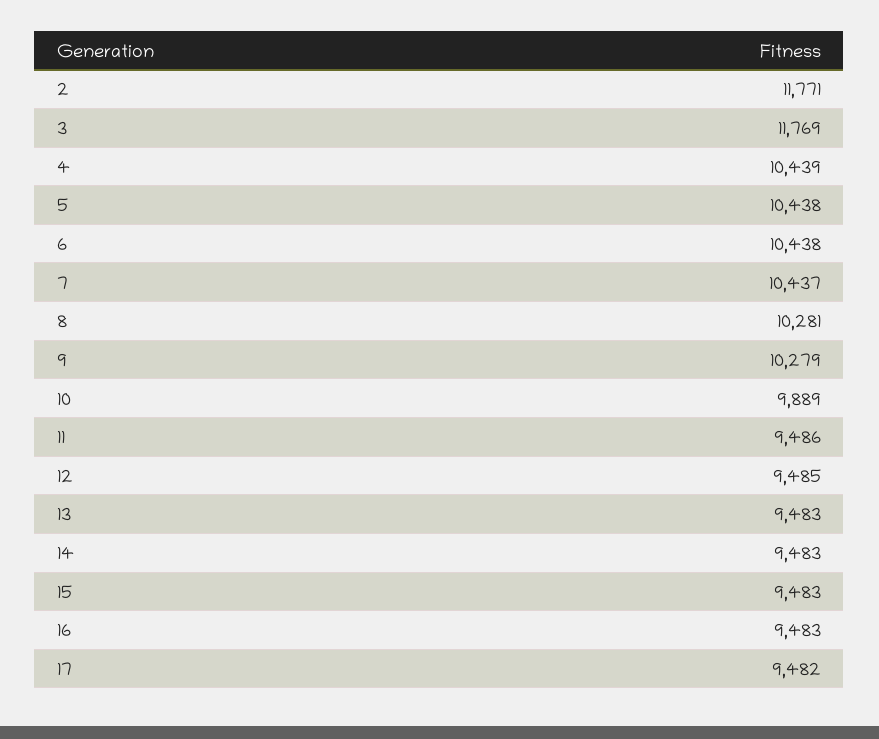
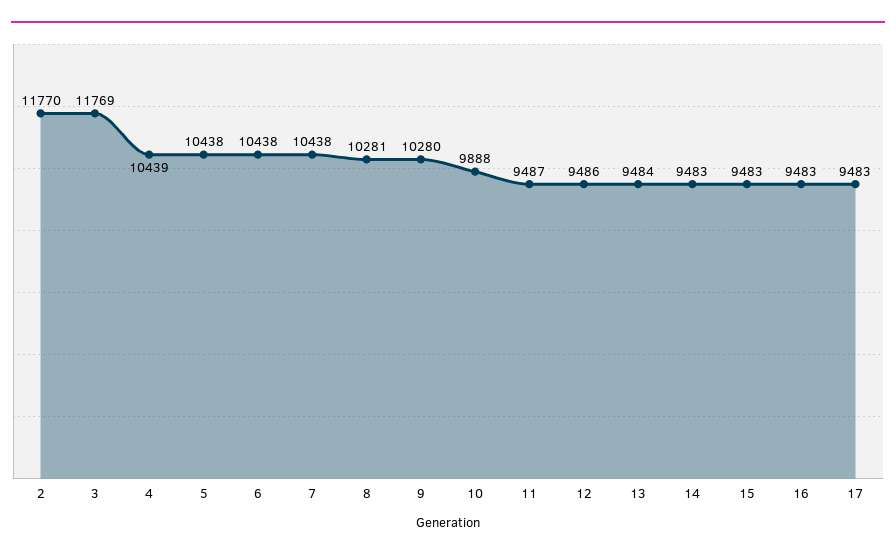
  {
-   "2": 11771,
+   "2": 11770,
    "3": 11769,
    "4": 10439,
    "5": 10438,
    "6": 10438,
-   "7": 10437,
+   "7": 10438,
    "8": 10281,
-   "9": 10279,
+   "9": 10280,
-   "10": 9889,
+   "10": 9888,
-   "11": 9486,
+   "11": 9487,
-   "12": 9485,
+   "12": 9486,
-   "13": 9483,
+   "13": 9484,
    "14": 9483,
    "15": 9483,
    "16": 9483,
-   "17": 9482
+   "17": 9483
  }

